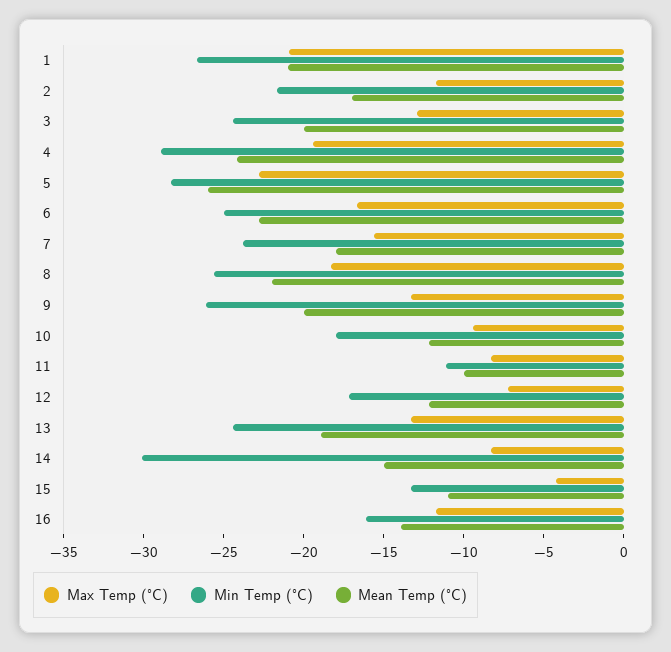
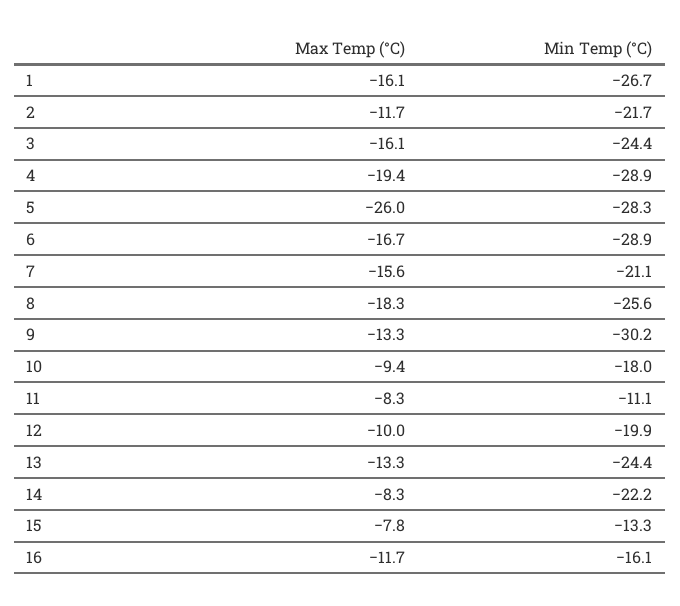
  {
    "Max Temp (°C)": {
-     "1": -21,
+     "1": -16.1,
      "2": -11.7,
-     "3": -13,
+     "3": -16.1,
      "4": -19.4,
-     "5": -23,
+     "5": -26,
      "6": -16.7,
      "7": -15.6,
      "8": -18.3,
      "9": -13.3,
      "10": -9.4,
      "11": -8.3,
-     "12": -7,
+     "12": -10,
      "13": -13.3,
      "14": -8.3,
-     "15": -4,
+     "15": -7.8,
      "16": -11.7
    },
    "Min Temp (°C)": {
      "1": -26.7,
      "2": -21.7,
      "3": -24.4,
      "4": -28.9,
      "5": -28.3,
-     "6": -25,
+     "6": -28.9,
-     "7": -24,
+     "7": -21.1,
      "8": -25.6,
-     "9": -26,
+     "9": -30.2,
      "10": -18,
      "11": -11.1,
-     "12": -17,
+     "12": -19.9,
      "13": -24.4,
-     "14": -30,
+     "14": -22.2,
      "15": -13.3,
      "16": -16.1
-   },
+   }
-   "Mean Temp (°C)": {
-     "1": -21,
-     "2": -17,
-     "3": -20,
-     "4": -24,
-     "5": -26,
-     "6": -23,
-     "7": -18,
-     "8": -22,
-     "9": -20,
-     "10": -12,
-     "11": -10,
-     "12": -12,
-     "13": -19,
-     "14": -15,
-     "15": -11,
-     "16": -14
-   }
  }

